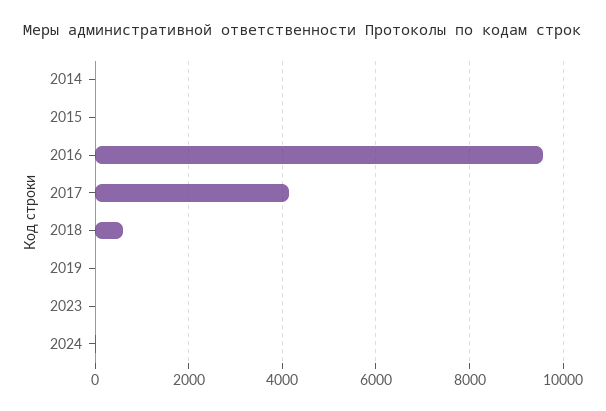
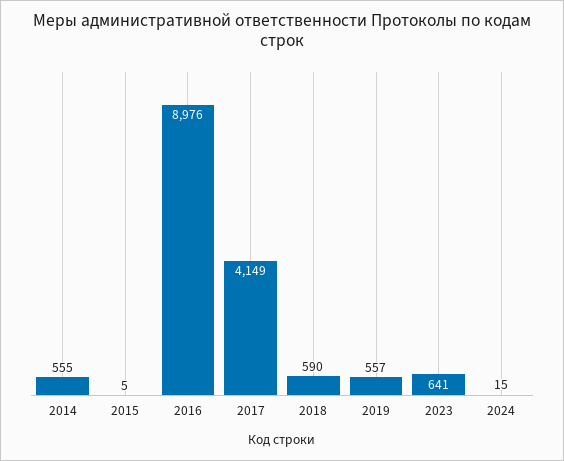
  {
-   "2014": 0,
+   "2014": 555,
    "2015": 5,
-   "2016": 9600,
+   "2016": 8976,
    "2017": 4149,
    "2018": 590,
-   "2019": 0,
+   "2019": 557,
-   "2023": 0,
+   "2023": 641,
    "2024": 15
  }

